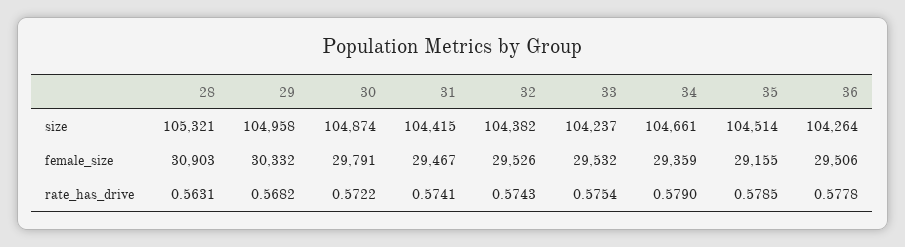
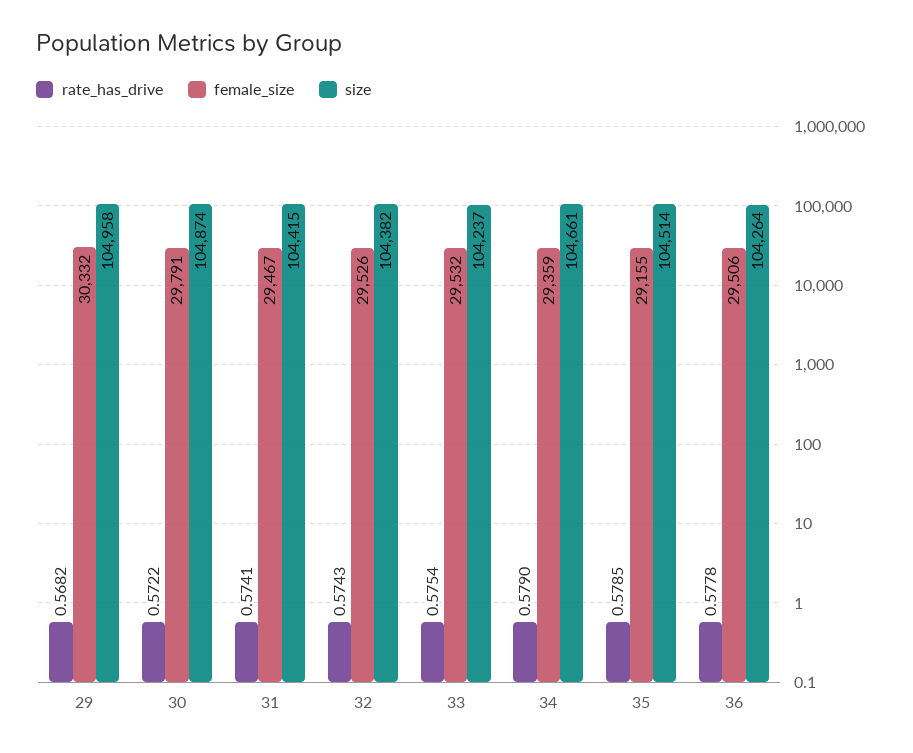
  {
    "size": {
-     "28": 105321,
      "29": 104958,
      "30": 104874,
      "31": 104415,
      "32": 104382,
      "33": 104237,
      "34": 104661,
      "35": 104514,
      "36": 104264
    },
    "female_size": {
-     "28": 30903,
      "29": 30332,
      "30": 29791,
      "31": 29467,
      "32": 29526,
      "33": 29532,
      "34": 29359,
      "35": 29155,
      "36": 29506
    },
    "rate_has_drive": {
-     "28": 0.5631,
      "29": 0.5682,
      "30": 0.5722,
      "31": 0.5741,
      "32": 0.5743,
      "33": 0.5754,
      "34": 0.579,
      "35": 0.5785,
      "36": 0.5778
    }
  }

